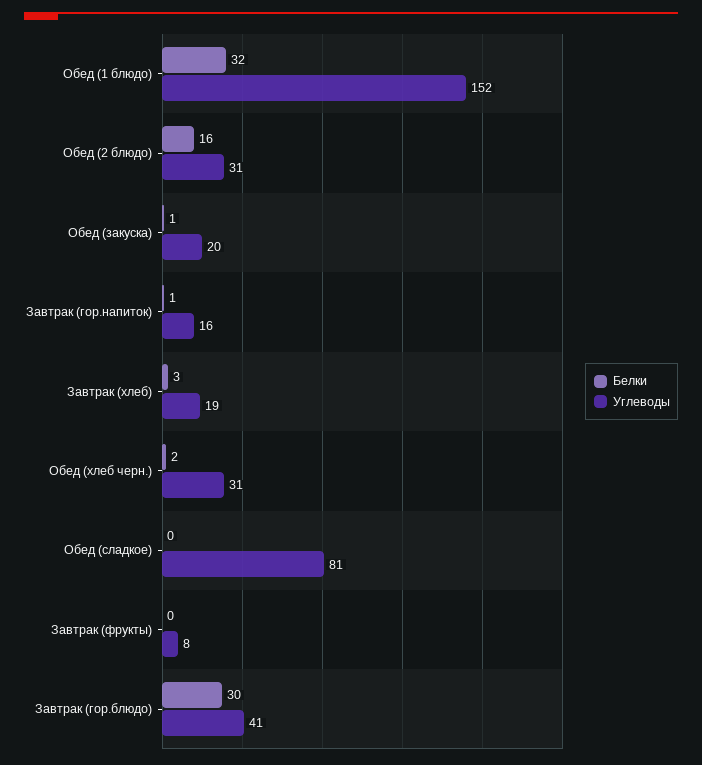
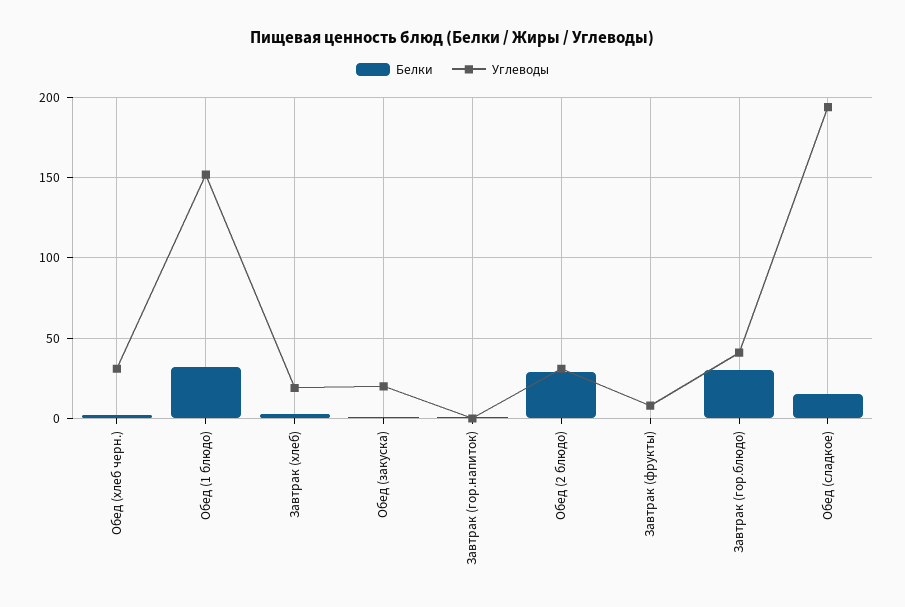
  {
    "Белки": {
      "Обед (1 блюдо)": 32,
-     "Обед (2 блюдо)": 16,
+     "Обед (2 блюдо)": 30,
      "Обед (закуска)": 1,
      "Завтрак (гор.напиток)": 1,
      "Завтрак (хлеб)": 3,
      "Обед (хлеб черн.)": 2,
-     "Обед (сладкое)": 0,
+     "Обед (сладкое)": 15,
      "Завтрак (фрукты)": 0,
      "Завтрак (гор.блюдо)": 30
    },
    "Углеводы": {
      "Обед (1 блюдо)": 152,
      "Обед (2 блюдо)": 31,
      "Обед (закуска)": 20,
-     "Завтрак (гор.напиток)": 16,
+     "Завтрак (гор.напиток)": 0,
      "Завтрак (хлеб)": 19,
      "Обед (хлеб черн.)": 31,
-     "Обед (сладкое)": 81,
+     "Обед (сладкое)": 195,
      "Завтрак (фрукты)": 8,
      "Завтрак (гор.блюдо)": 41
    }
  }

